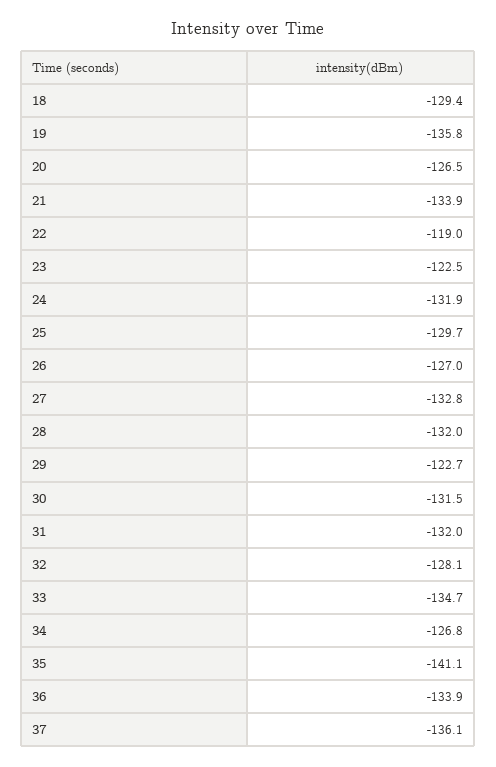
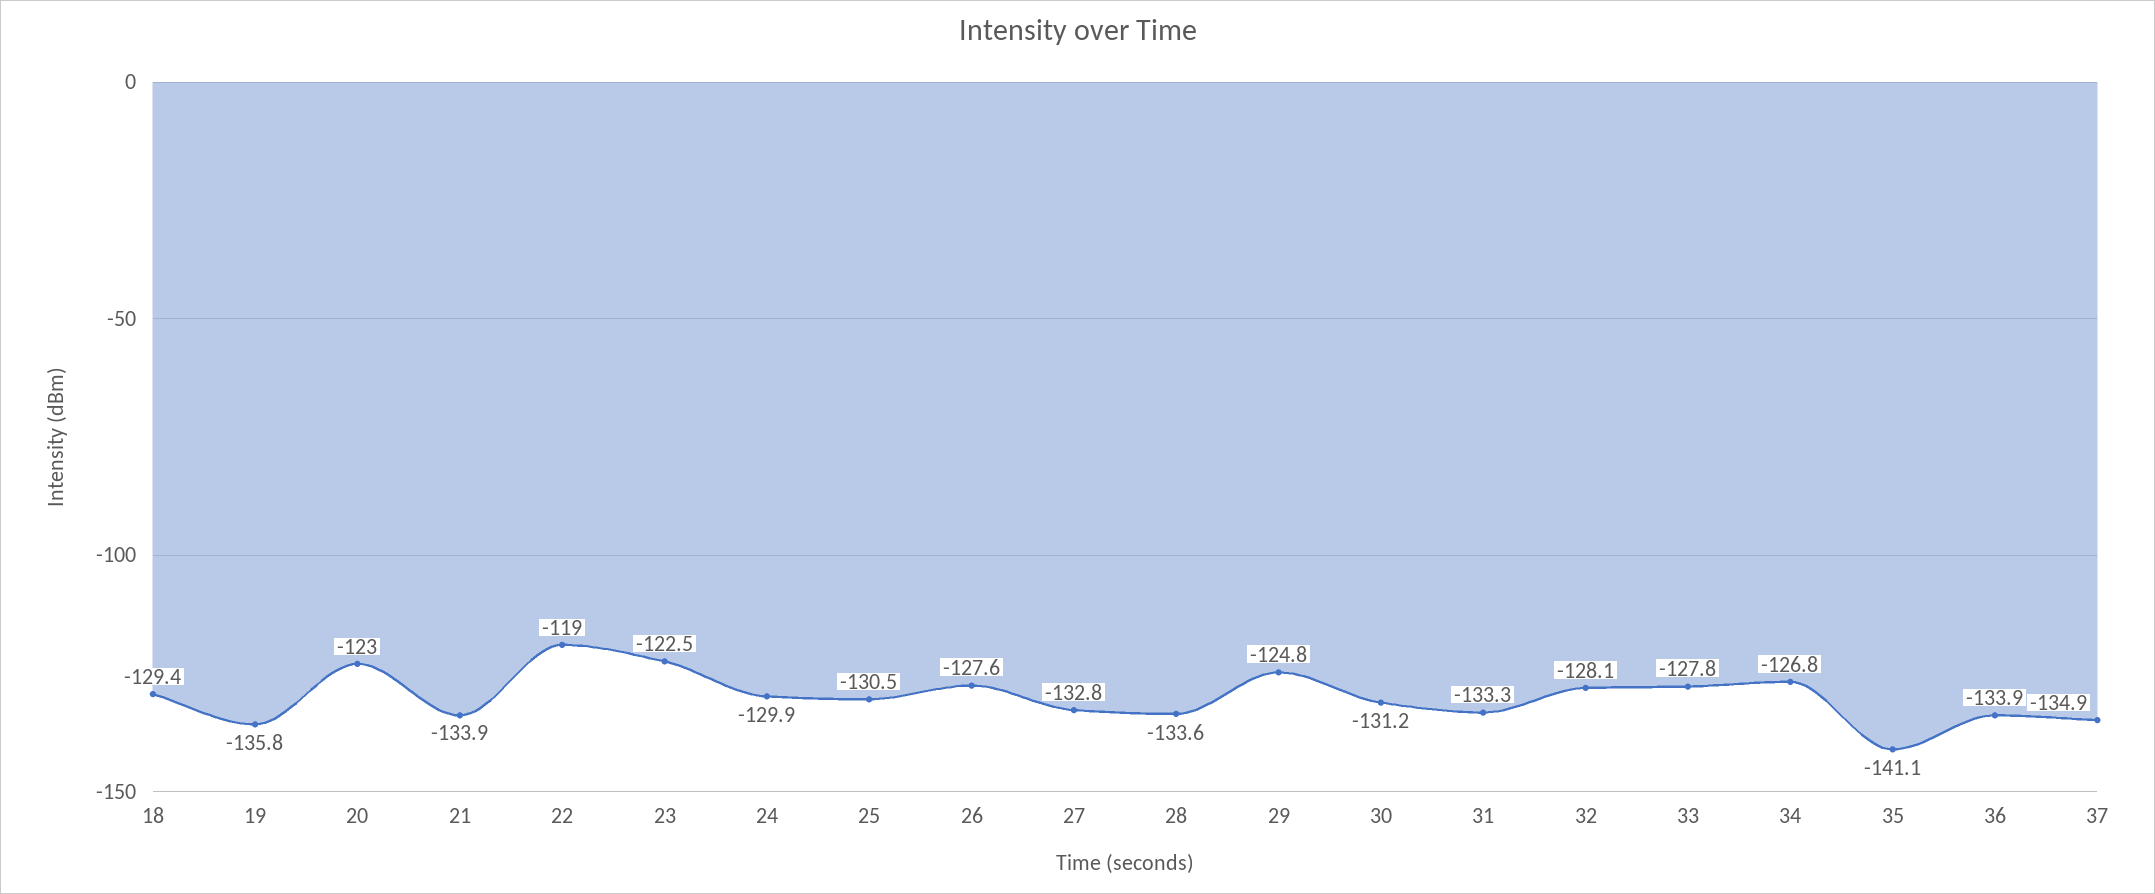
  {
    "18": -129.4,
    "19": -135.8,
-   "20": -126.5,
+   "20": -123,
    "21": -133.9,
    "22": -119,
    "23": -122.5,
-   "24": -131.9,
+   "24": -129.9,
-   "25": -129.7,
+   "25": -130.5,
-   "26": -127,
+   "26": -127.6,
    "27": -132.8,
-   "28": -132,
+   "28": -133.6,
-   "29": -122.7,
+   "29": -124.8,
-   "30": -131.5,
+   "30": -131.2,
-   "31": -132,
+   "31": -133.3,
    "32": -128.1,
-   "33": -134.7,
+   "33": -127.8,
    "34": -126.8,
    "35": -141.1,
    "36": -133.9,
-   "37": -136.1
+   "37": -134.9
  }

